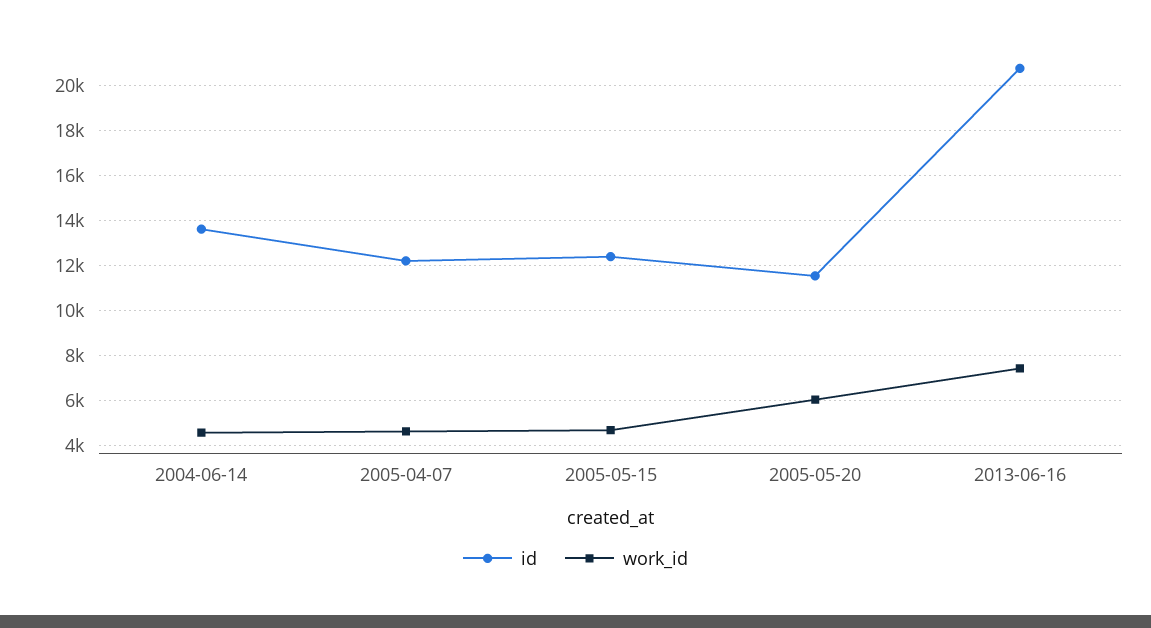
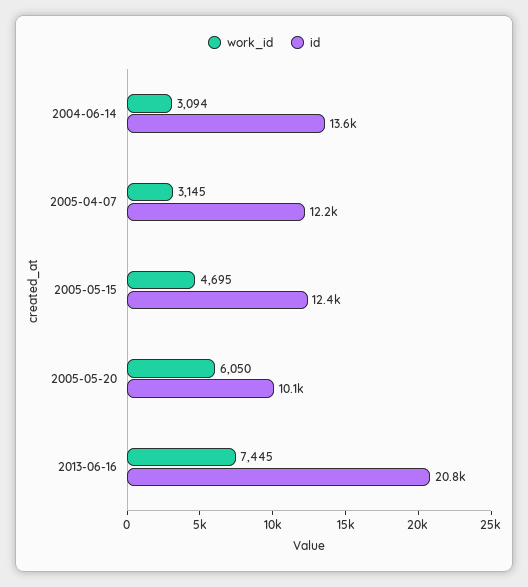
  {
    "id": {
      "2004-06-14": 13600,
      "2005-04-07": 12200,
      "2005-05-15": 12400,
-     "2005-05-20": 11500,
+     "2005-05-20": 10100,
      "2013-06-16": 20800
    },
    "work_id": {
-     "2004-06-14": 4500,
+     "2004-06-14": 3094,
-     "2005-04-07": 4500,
+     "2005-04-07": 3145,
      "2005-05-15": 4695,
      "2005-05-20": 6050,
      "2013-06-16": 7445
    }
  }

